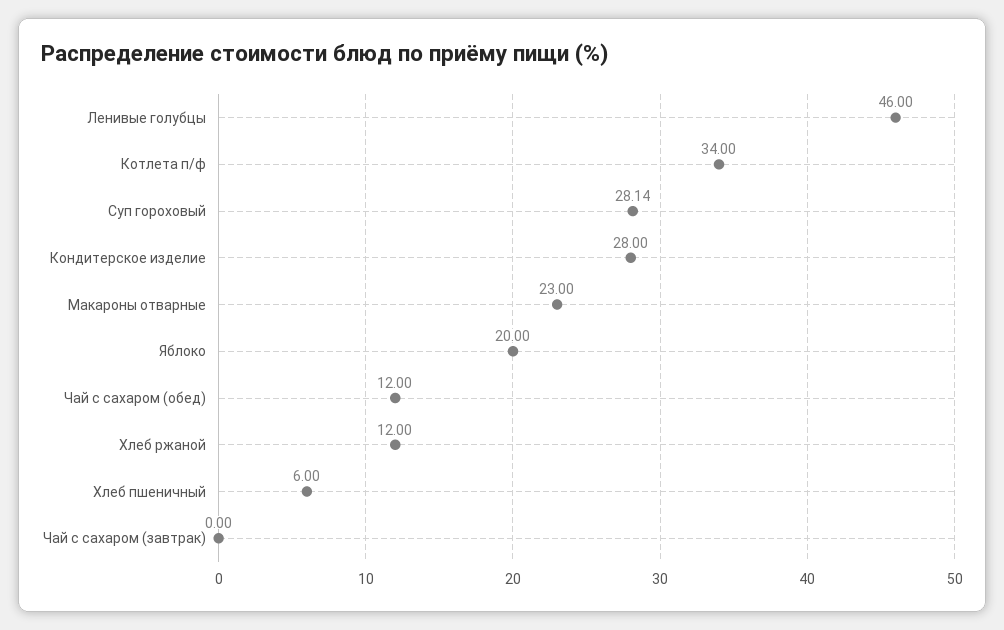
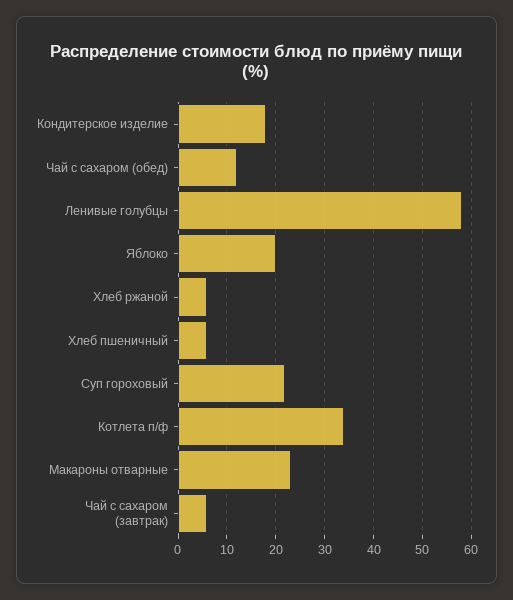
  {
-   "Ленивые голубцы": 46,
+   "Ленивые голубцы": 58,
    "Котлета п/ф": 34,
-   "Суп гороховый": 28.14,
+   "Суп гороховый": 22,
-   "Кондитерское изделие": 28,
+   "Кондитерское изделие": 18,
    "Макароны отварные": 23,
    "Яблоко": 20,
    "Чай с сахаром (обед)": 12,
-   "Хлеб ржаной": 12,
+   "Хлеб ржаной": 6,
    "Хлеб пшеничный": 6,
-   "Чай с сахаром (завтрак)": 0
+   "Чай с сахаром (завтрак)": 6
  }

